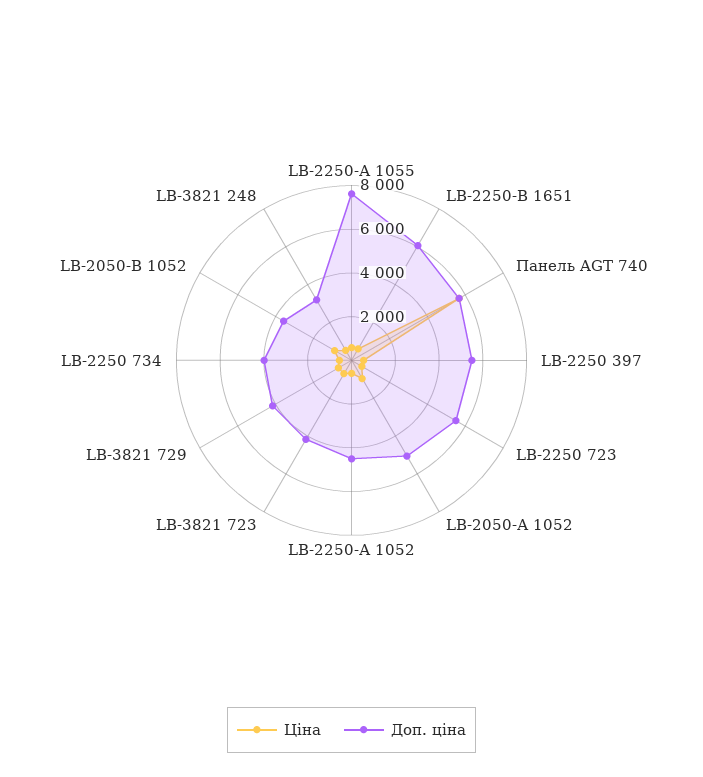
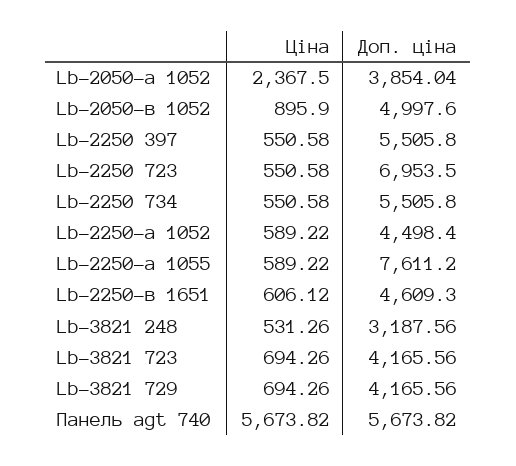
  {
    "Ціна": {
      "LB-2250-А 1055": 589.22,
      "LB-2250-В 1651": 606.12,
      "Панель AGT 740": 5673.82,
      "LB-2250 397": 550.58,
      "LB-2250 723": 550.58,
-     "LB-2050-А 1052": 1000,
+     "LB-2050-А 1052": 2367.5,
      "LB-2250-А 1052": 589.22,
      "LB-3821 723": 694.26,
      "LB-3821 729": 694.26,
      "LB-2250 734": 550.58,
      "LB-2050-В 1052": 895.9,
      "LB-3821 248": 531.26
    },
    "Доп. ціна": {
      "LB-2250-А 1055": 7611.2,
-     "LB-2250-В 1651": 6000,
+     "LB-2250-В 1651": 4609.3,
      "Панель AGT 740": 5673.82,
      "LB-2250 397": 5505.8,
-     "LB-2250 723": 5500,
+     "LB-2250 723": 6953.5,
-     "LB-2050-А 1052": 5000,
+     "LB-2050-А 1052": 3854.04,
      "LB-2250-А 1052": 4498.4,
      "LB-3821 723": 4165.56,
      "LB-3821 729": 4165.56,
-     "LB-2250 734": 4000,
+     "LB-2250 734": 5505.8,
-     "LB-2050-В 1052": 3500,
+     "LB-2050-В 1052": 4997.6,
      "LB-3821 248": 3187.56
    }
  }

